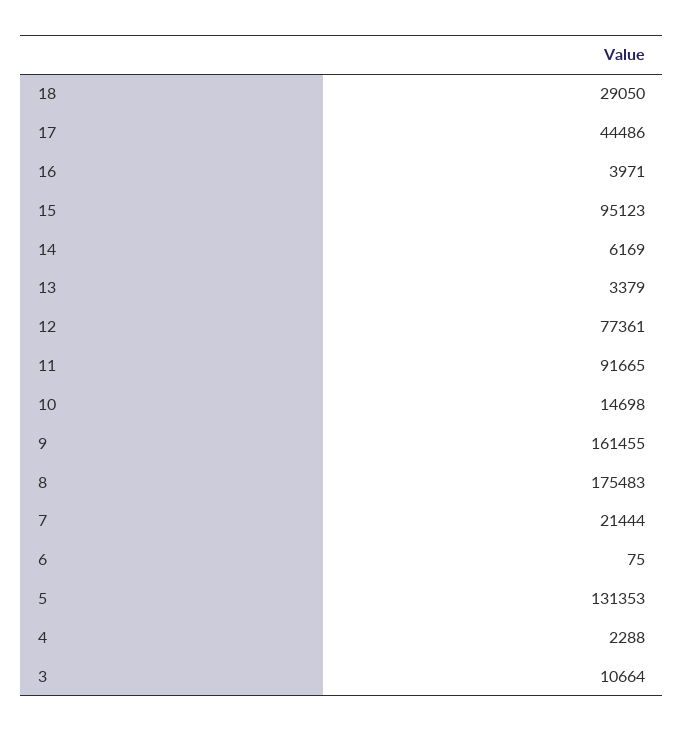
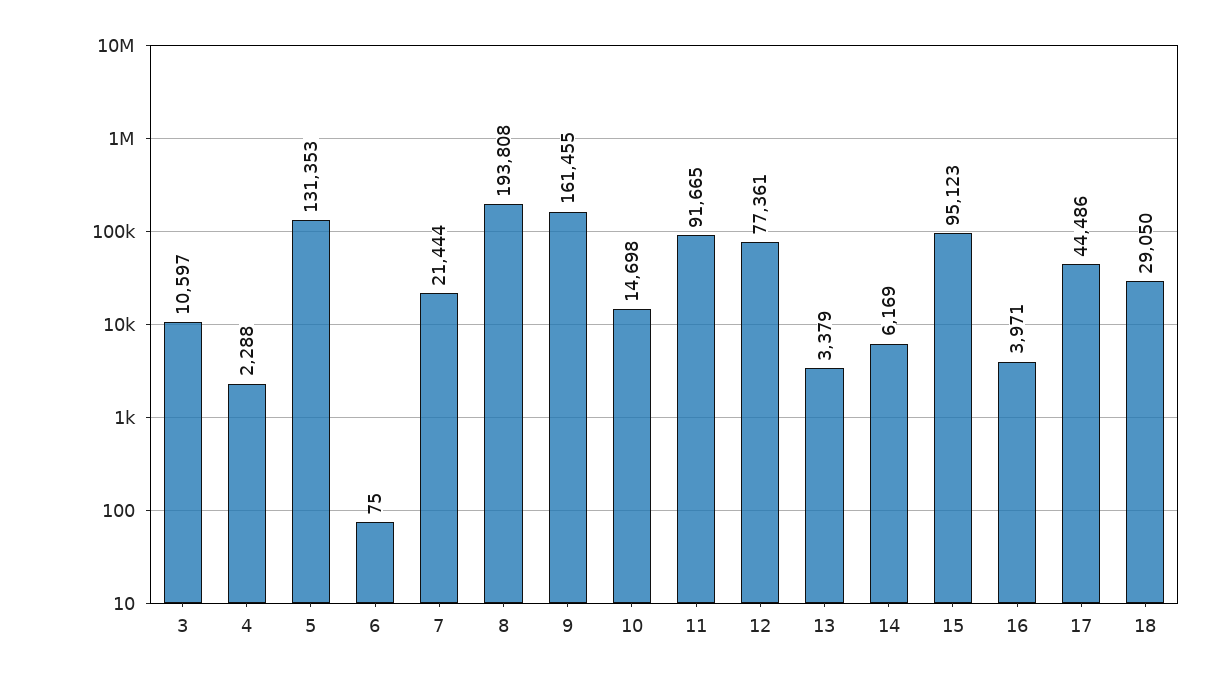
  {
    "18": 29050,
    "17": 44486,
    "16": 3971,
    "15": 95123,
    "14": 6169,
    "13": 3379,
    "12": 77361,
    "11": 91665,
    "10": 14698,
    "9": 161455,
-   "8": 175483,
+   "8": 193808,
    "7": 21444,
    "6": 75,
    "5": 131353,
    "4": 2288,
-   "3": 10664
+   "3": 10597
  }

